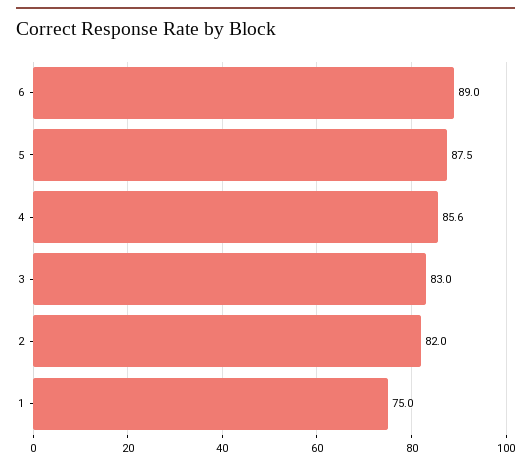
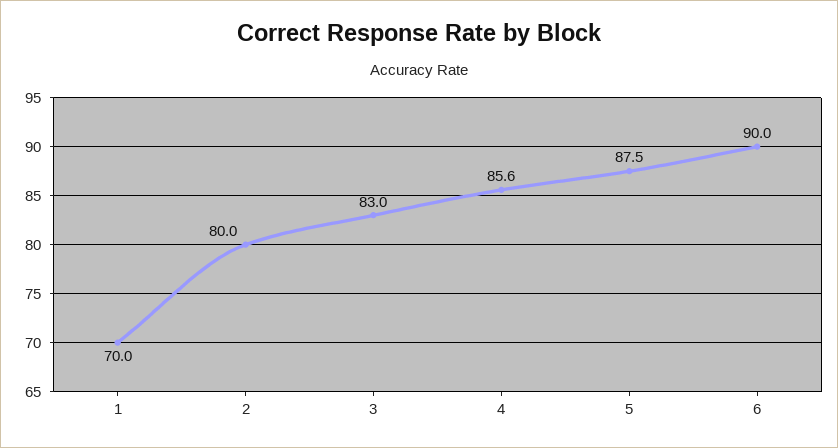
  {
-   "6": 89,
+   "6": 90,
    "5": 87.5,
    "4": 85.6,
    "3": 83,
-   "2": 82,
+   "2": 80,
-   "1": 75
+   "1": 70
  }

